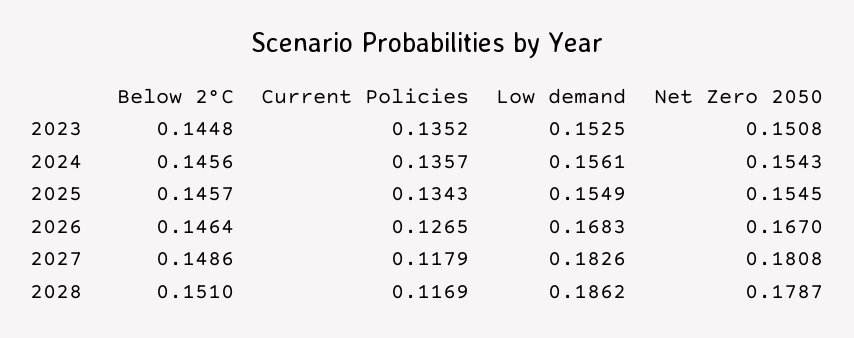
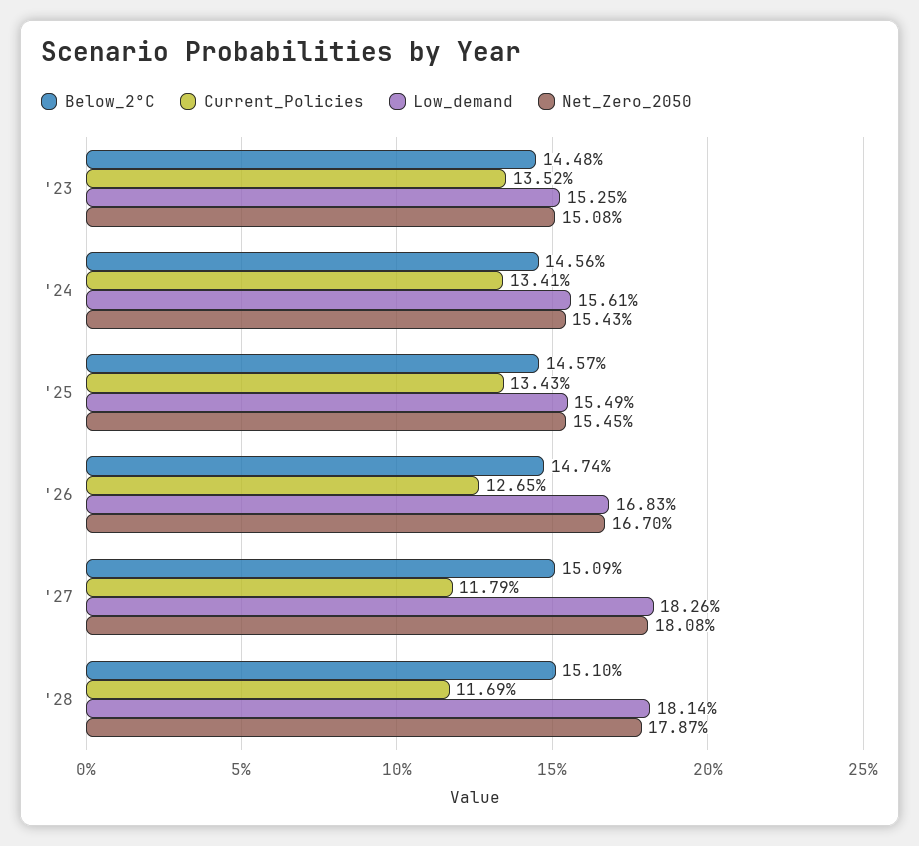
  {
    "Below 2°C": {
      "2023": 0.1448,
      "2024": 0.1456,
      "2025": 0.1457,
-     "2026": 0.1464,
+     "2026": 0.1474,
-     "2027": 0.1486,
+     "2027": 0.1509,
      "2028": 0.151
    },
    "Current Policies": {
      "2023": 0.1352,
-     "2024": 0.1357,
+     "2024": 0.1341,
      "2025": 0.1343,
      "2026": 0.1265,
      "2027": 0.1179,
      "2028": 0.1169
    },
    "Low demand": {
      "2023": 0.1525,
      "2024": 0.1561,
      "2025": 0.1549,
      "2026": 0.1683,
      "2027": 0.1826,
-     "2028": 0.1862
+     "2028": 0.1814
    },
    "Net Zero 2050": {
      "2023": 0.1508,
      "2024": 0.1543,
      "2025": 0.1545,
      "2026": 0.167,
      "2027": 0.1808,
      "2028": 0.1787
    }
  }

